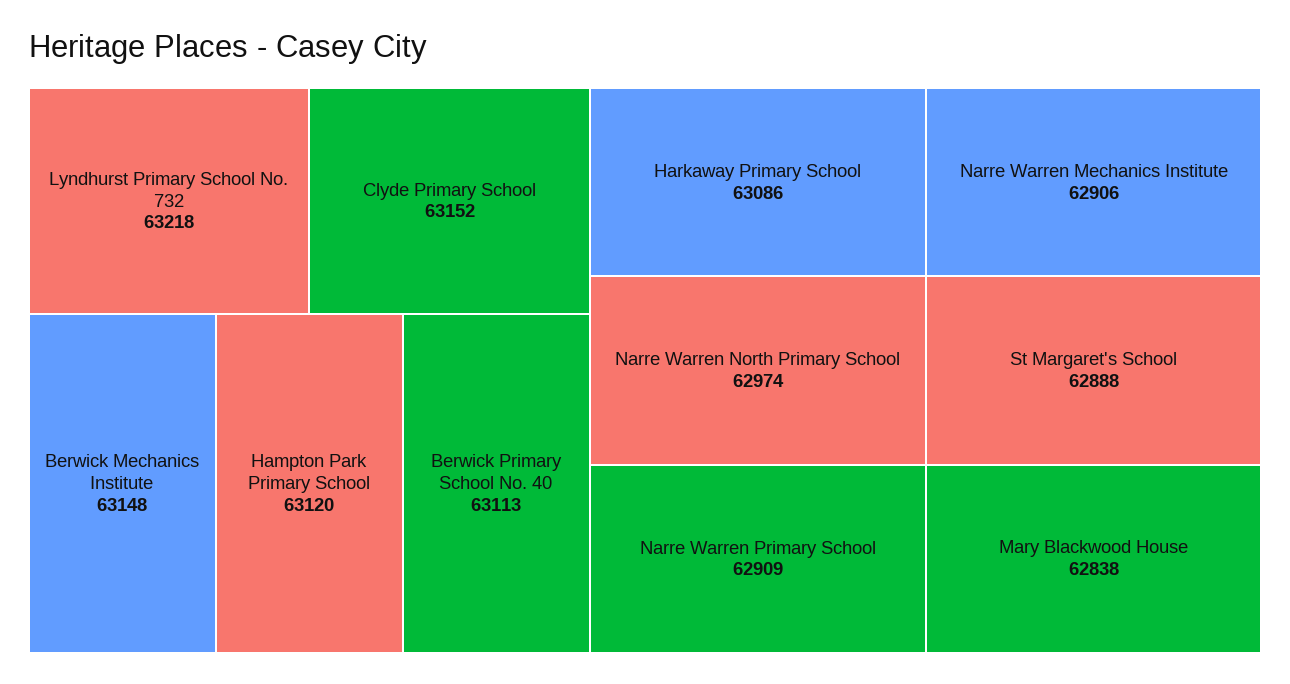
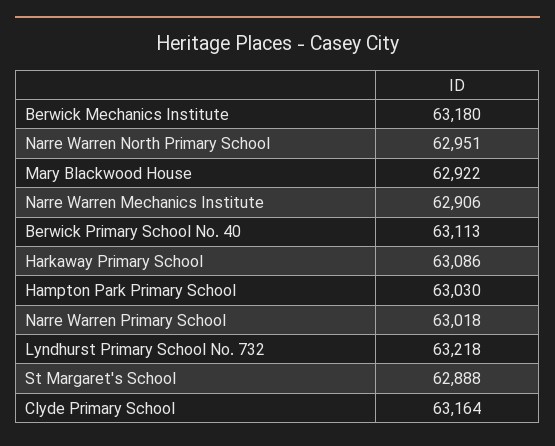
  {
    "Lyndhurst Primary School No. 732": 63218,
-   "Clyde Primary School": 63152,
+   "Clyde Primary School": 63164,
-   "Berwick Mechanics Institute": 63148,
+   "Berwick Mechanics Institute": 63180,
-   "Hampton Park Primary School": 63120,
+   "Hampton Park Primary School": 63030,
    "Berwick Primary School No. 40": 63113,
    "Harkaway Primary School": 63086,
-   "Narre Warren North Primary School": 62974,
+   "Narre Warren North Primary School": 62951,
-   "Narre Warren Primary School": 62909,
+   "Narre Warren Primary School": 63018,
    "Narre Warren Mechanics Institute": 62906,
    "St Margaret's School": 62888,
-   "Mary Blackwood House": 62838
+   "Mary Blackwood House": 62922
  }

